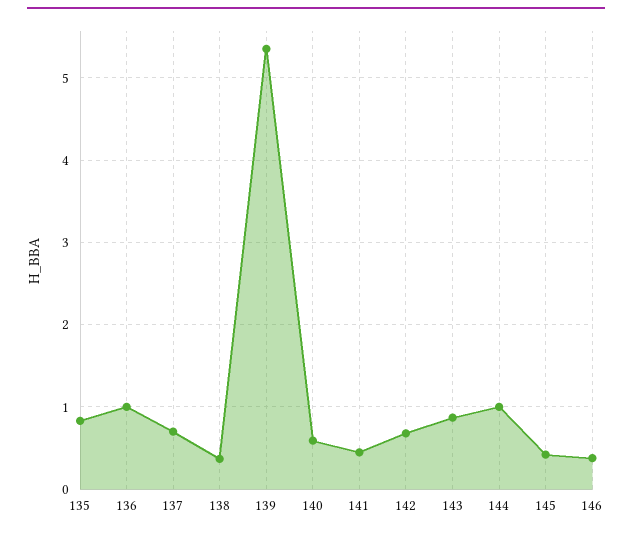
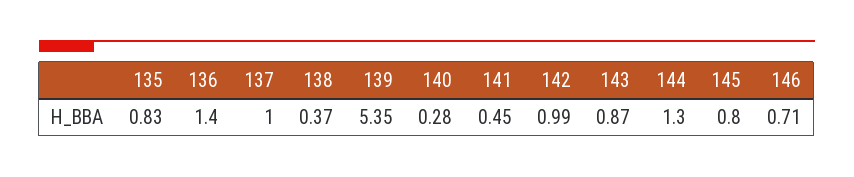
  {
    "135": 0.83,
-   "136": 1,
+   "136": 1.4,
-   "137": 0.7,
+   "137": 1,
    "138": 0.37,
    "139": 5.35,
-   "140": 0.6,
+   "140": 0.28,
    "141": 0.45,
-   "142": 0.7,
+   "142": 0.99,
    "143": 0.87,
-   "144": 1,
+   "144": 1.3,
-   "145": 0.4,
+   "145": 0.8,
-   "146": 0.4
+   "146": 0.71
  }

